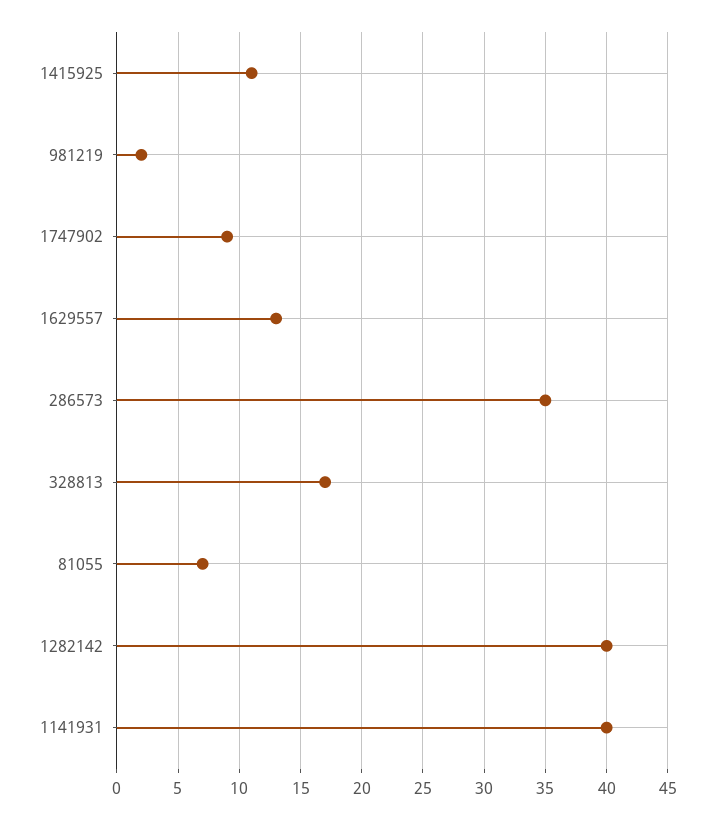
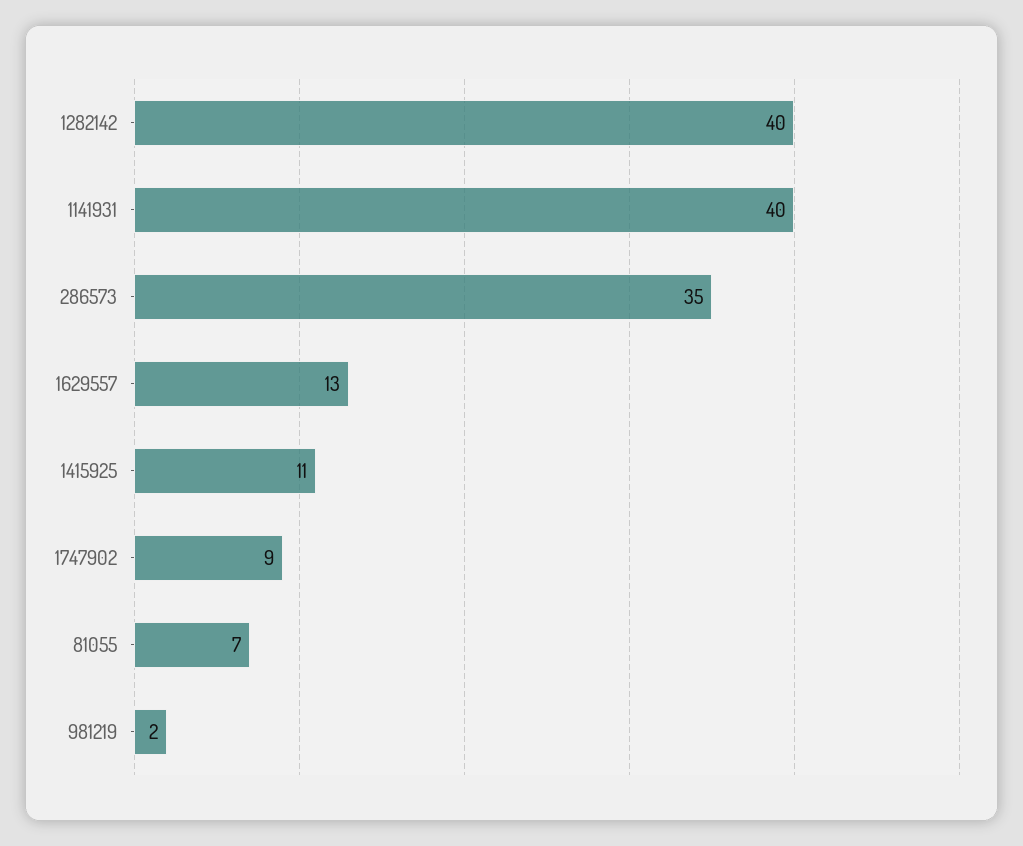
  {
    "1415925": 11,
    "981219": 2,
    "1747902": 9,
    "1629557": 13,
    "286573": 35,
-   "328813": 17,
    "81055": 7,
    "1282142": 40,
    "1141931": 40
  }

